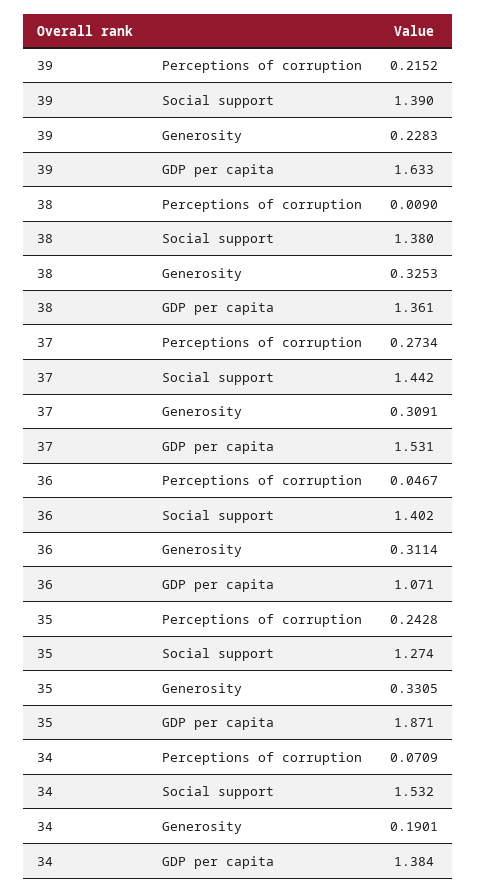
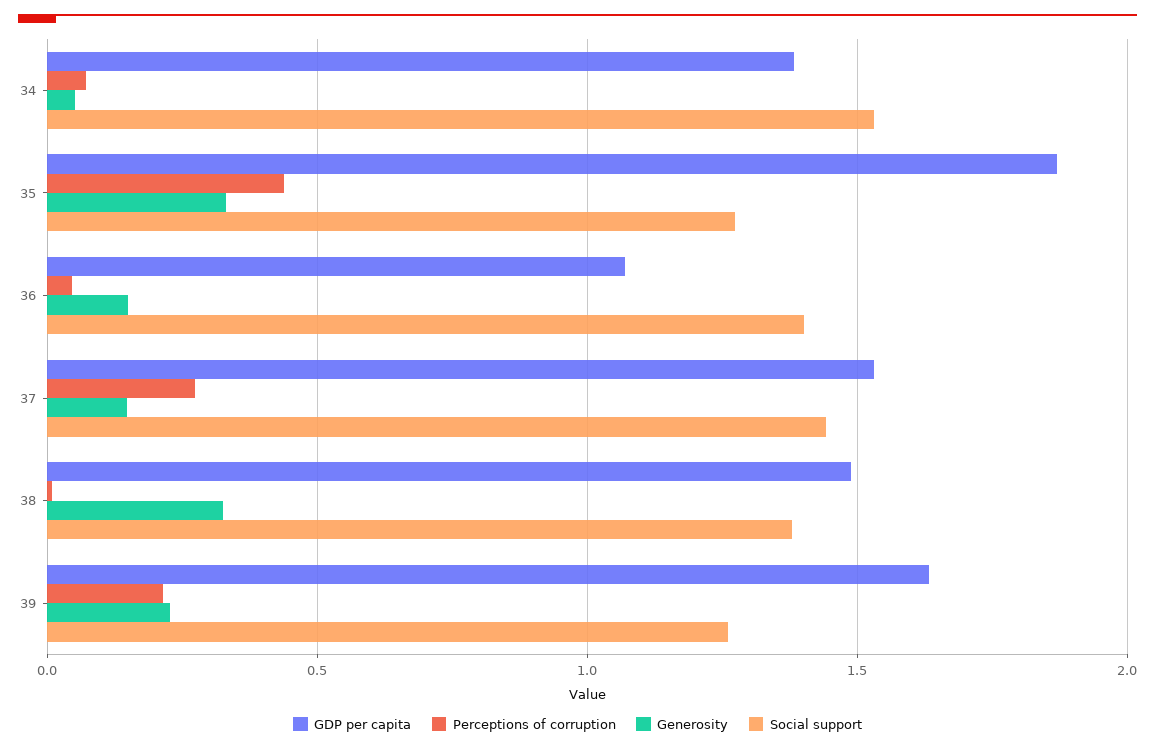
  {
    "Perceptions of corruption": {
      "39": 0.2152,
      "38": 0.009,
      "37": 0.2734,
      "36": 0.0467,
-     "35": 0.2428,
+     "35": 0.45,
      "34": 0.0709
    },
    "Social support": {
-     "39": 1.39,
+     "39": 1.25,
      "38": 1.38,
      "37": 1.442,
      "36": 1.402,
      "35": 1.274,
      "34": 1.532
    },
    "Generosity": {
      "39": 0.2283,
      "38": 0.3253,
-     "37": 0.3091,
+     "37": 0.15,
-     "36": 0.3114,
+     "36": 0.15,
      "35": 0.3305,
-     "34": 0.1901
+     "34": 0.05
    },
    "GDP per capita": {
      "39": 1.633,
-     "38": 1.361,
+     "38": 1.5,
      "37": 1.531,
      "36": 1.071,
      "35": 1.871,
      "34": 1.384
    }
  }

